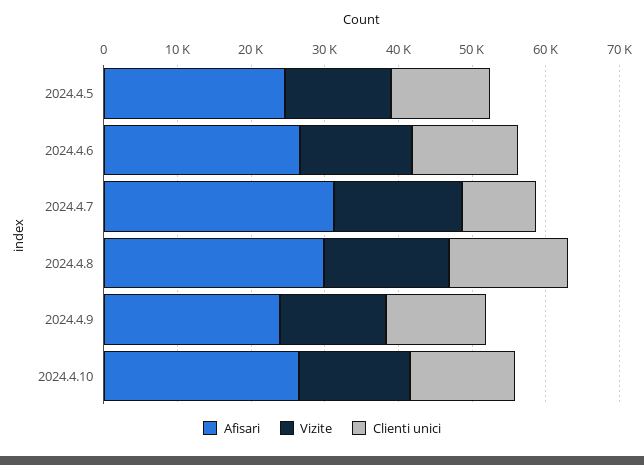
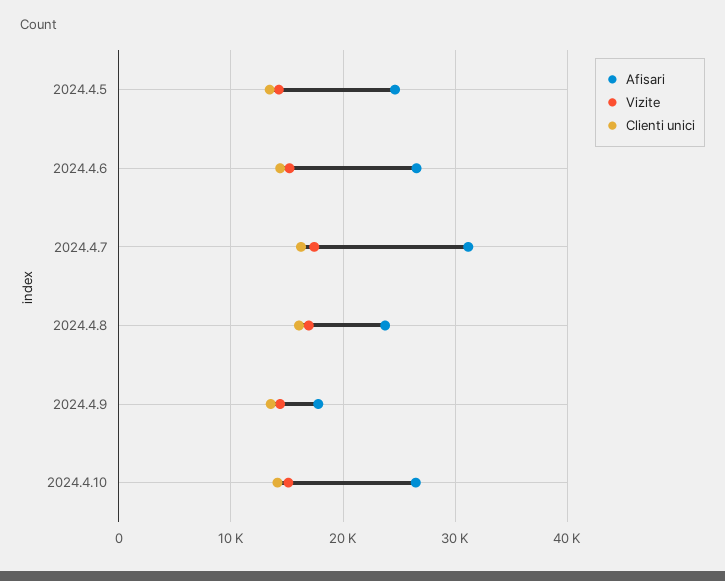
  {
    "Afisari": {
      "2024.4.5": 25000,
      "2024.4.6": 27000,
      "2024.4.7": 31000,
-     "2024.4.8": 30000,
+     "2024.4.8": 24000,
-     "2024.4.9": 24000,
+     "2024.4.9": 18000,
      "2024.4.10": 26000
    },
    "Vizite": {
      "2024.4.5": 14000,
      "2024.4.6": 15000,
      "2024.4.7": 17000,
      "2024.4.8": 17000,
      "2024.4.9": 14000,
      "2024.4.10": 15000
    },
    "Clienti unici": {
      "2024.4.5": 13000,
      "2024.4.6": 14000,
-     "2024.4.7": 10000,
+     "2024.4.7": 16000,
      "2024.4.8": 16000,
      "2024.4.9": 14000,
      "2024.4.10": 14000
    }
  }

